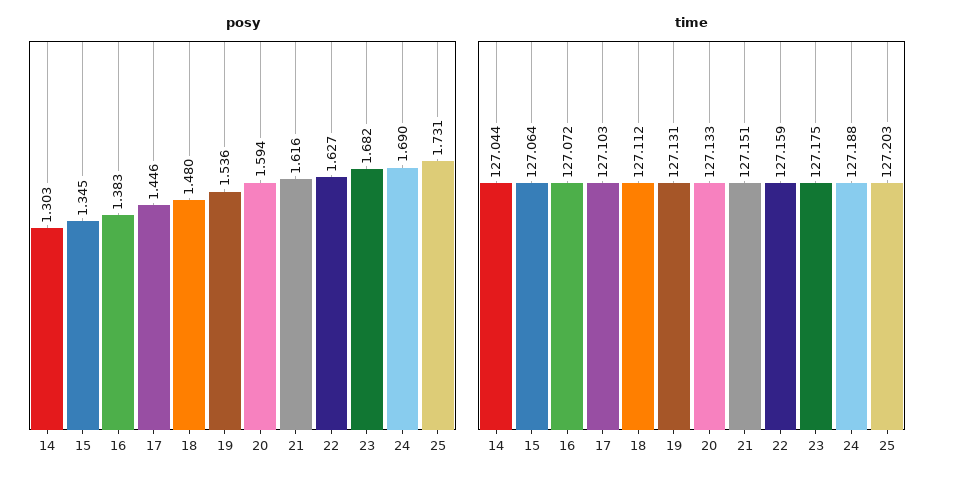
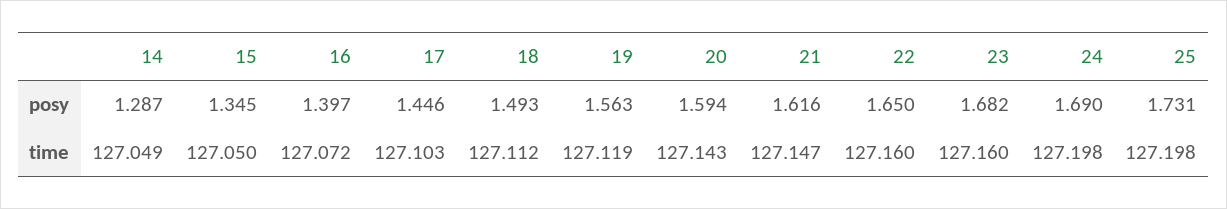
  {
    "posy": {
-     "14": 1.303,
+     "14": 1.287,
      "15": 1.345,
-     "16": 1.383,
+     "16": 1.397,
      "17": 1.446,
-     "18": 1.48,
+     "18": 1.493,
-     "19": 1.536,
+     "19": 1.563,
      "20": 1.594,
      "21": 1.616,
-     "22": 1.627,
+     "22": 1.65,
      "23": 1.682,
      "24": 1.69,
      "25": 1.731
    },
    "time": {
-     "14": 127.044,
+     "14": 127.049,
-     "15": 127.064,
+     "15": 127.05,
      "16": 127.072,
      "17": 127.103,
      "18": 127.112,
-     "19": 127.131,
+     "19": 127.119,
-     "20": 127.133,
+     "20": 127.143,
-     "21": 127.151,
+     "21": 127.147,
-     "22": 127.159,
+     "22": 127.16,
-     "23": 127.175,
+     "23": 127.16,
-     "24": 127.188,
+     "24": 127.198,
-     "25": 127.203
+     "25": 127.198
    }
  }

